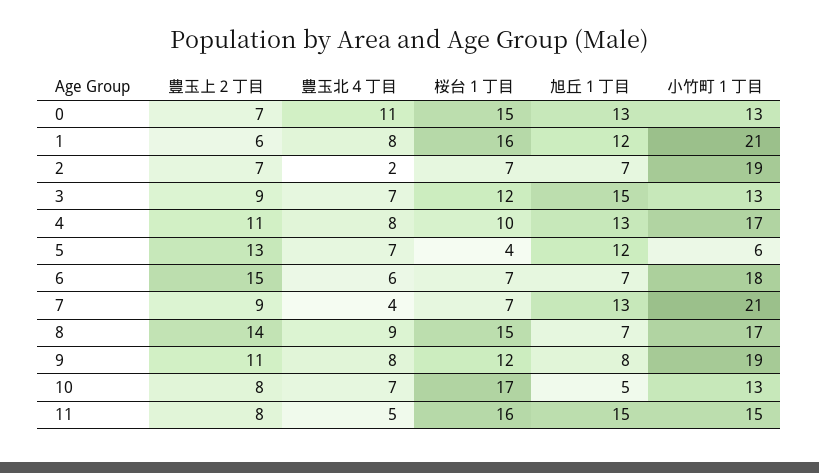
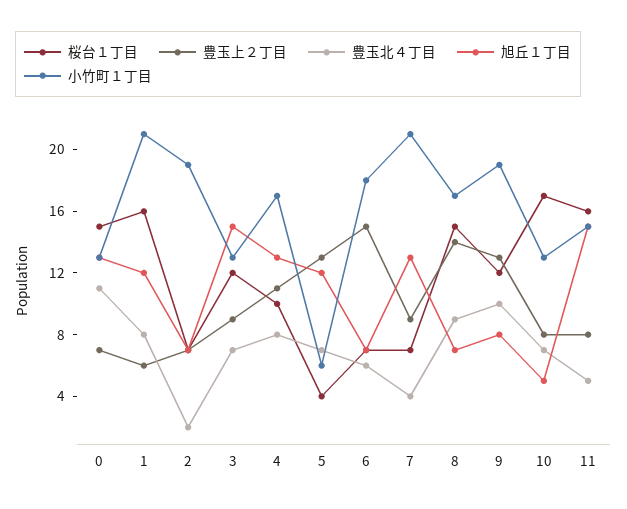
  {
    "豊玉上２丁目": {
      "0": 7,
      "1": 6,
      "2": 7,
      "3": 9,
      "4": 11,
      "5": 13,
      "6": 15,
      "7": 9,
      "8": 14,
-     "9": 11,
+     "9": 13,
      "10": 8,
      "11": 8
    },
    "豊玉北４丁目": {
      "0": 11,
      "1": 8,
      "2": 2,
      "3": 7,
      "4": 8,
      "5": 7,
      "6": 6,
      "7": 4,
      "8": 9,
-     "9": 8,
+     "9": 10,
      "10": 7,
      "11": 5
    },
    "桜台１丁目": {
      "0": 15,
      "1": 16,
      "2": 7,
      "3": 12,
      "4": 10,
      "5": 4,
      "6": 7,
      "7": 7,
      "8": 15,
      "9": 12,
      "10": 17,
      "11": 16
    },
    "旭丘１丁目": {
      "0": 13,
      "1": 12,
      "2": 7,
      "3": 15,
      "4": 13,
      "5": 12,
      "6": 7,
      "7": 13,
      "8": 7,
      "9": 8,
      "10": 5,
      "11": 15
    },
    "小竹町１丁目": {
      "0": 13,
      "1": 21,
      "2": 19,
      "3": 13,
      "4": 17,
      "5": 6,
      "6": 18,
      "7": 21,
      "8": 17,
      "9": 19,
      "10": 13,
      "11": 15
    }
  }

